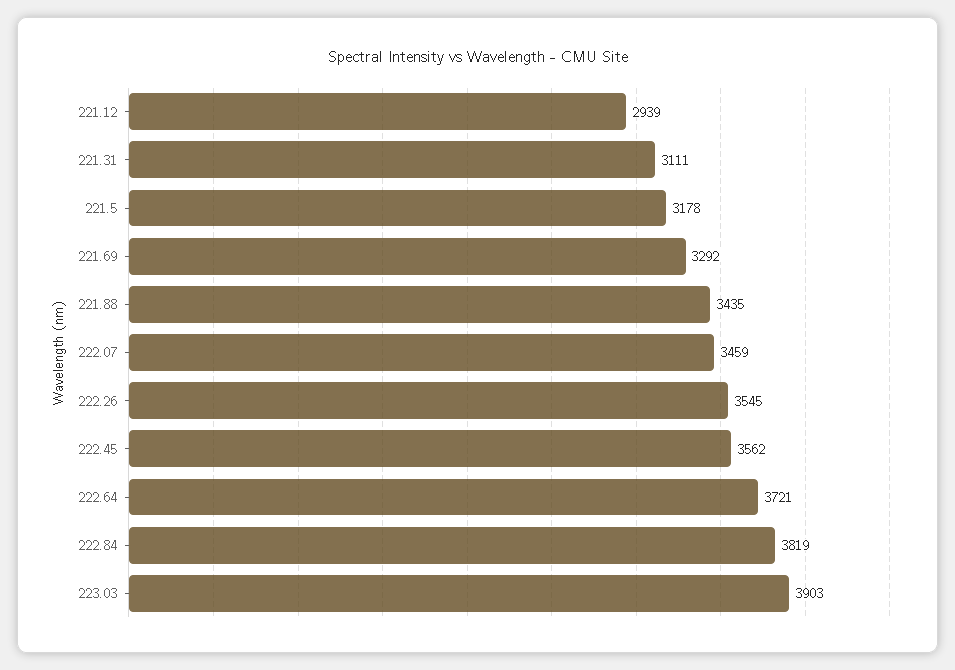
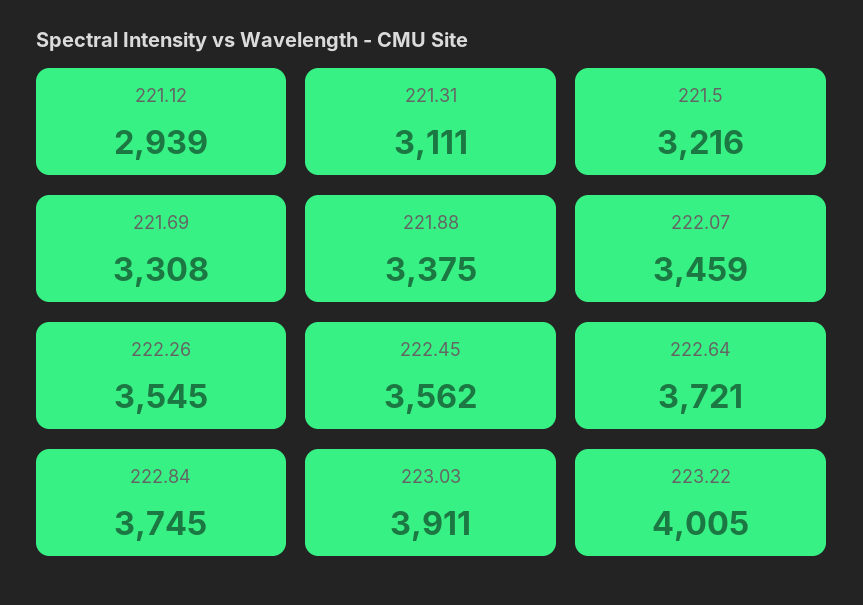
  {
    "221.12": 2939,
    "221.31": 3111,
-   "221.5": 3178,
+   "221.5": 3216,
-   "221.69": 3292,
+   "221.69": 3308,
-   "221.88": 3435,
+   "221.88": 3375,
    "222.07": 3459,
    "222.26": 3545,
    "222.45": 3562,
    "222.64": 3721,
-   "222.84": 3819,
+   "222.84": 3745,
-   "223.03": 3903
+   "223.03": 3911,
+   "223.22": 4005
  }

